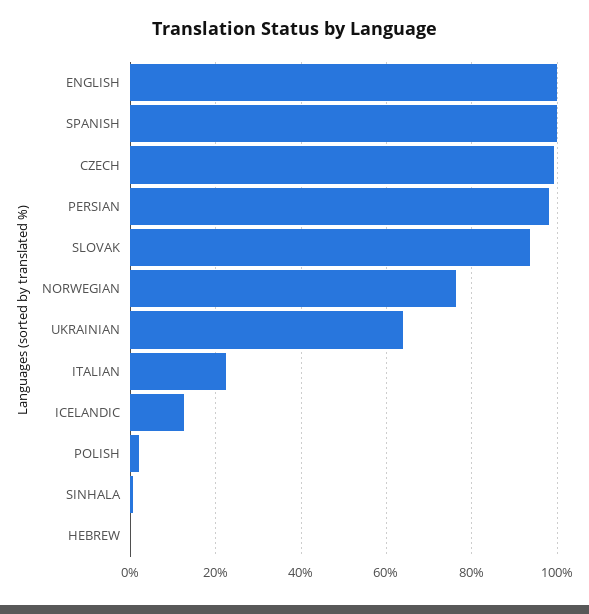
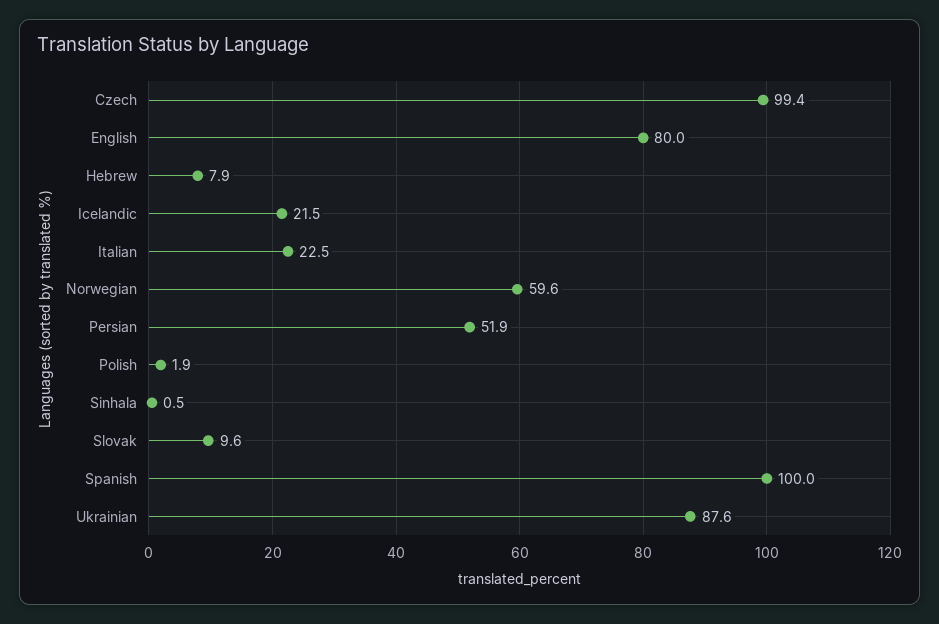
  {
-   "ENGLISH": 100,
+   "ENGLISH": 80,
    "SPANISH": 100,
    "CZECH": 99.4,
-   "PERSIAN": 98,
+   "PERSIAN": 51.9,
-   "SLOVAK": 94,
+   "SLOVAK": 9.6,
-   "NORWEGIAN": 76,
+   "NORWEGIAN": 59.6,
-   "UKRAINIAN": 64,
+   "UKRAINIAN": 87.6,
    "ITALIAN": 22.5,
-   "ICELANDIC": 12,
+   "ICELANDIC": 21.5,
    "POLISH": 1.9,
    "SINHALA": 0.5,
-   "HEBREW": 0
+   "HEBREW": 7.9
  }

